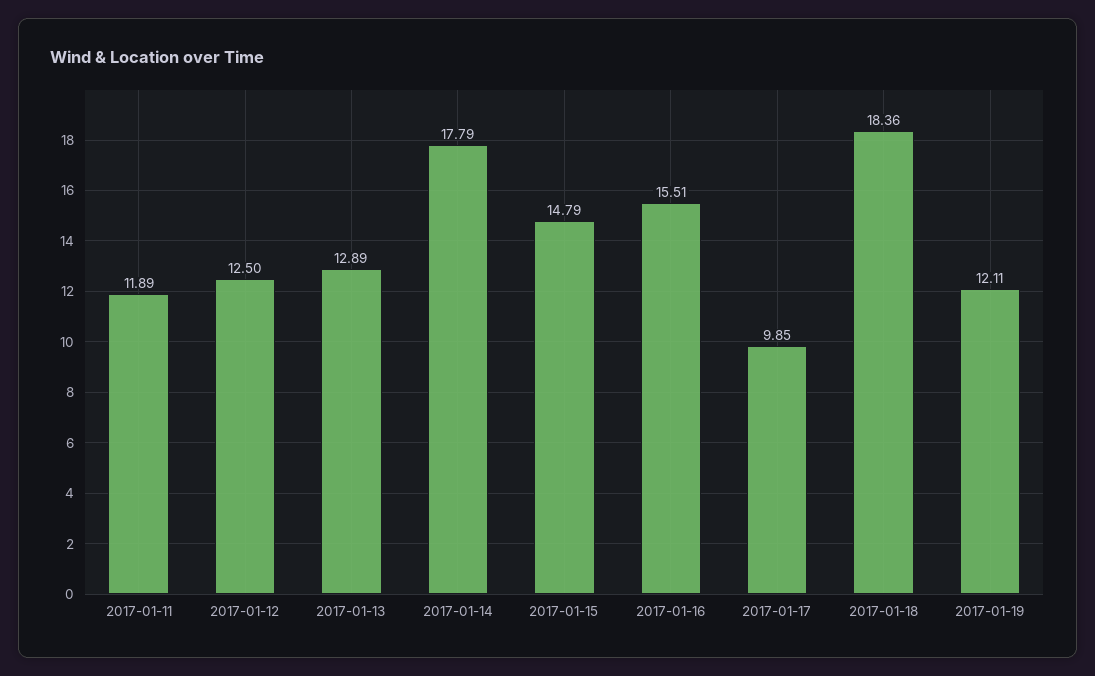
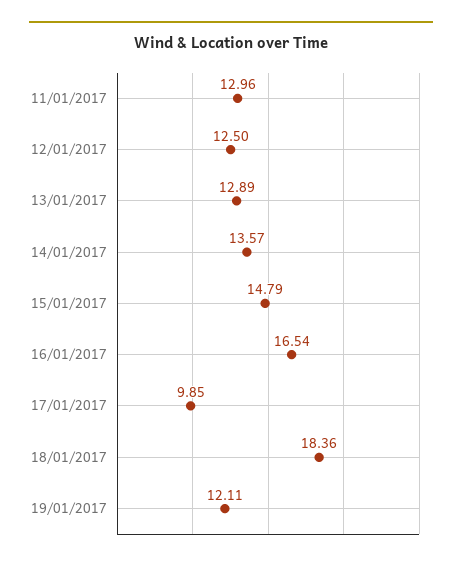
  {
-   "2017-01-11": 11.89,
+   "2017-01-11": 12.96,
    "2017-01-12": 12.5,
    "2017-01-13": 12.89,
-   "2017-01-14": 17.79,
+   "2017-01-14": 13.57,
    "2017-01-15": 14.79,
-   "2017-01-16": 15.51,
+   "2017-01-16": 16.54,
    "2017-01-17": 9.85,
    "2017-01-18": 18.36,
    "2017-01-19": 12.11
  }

